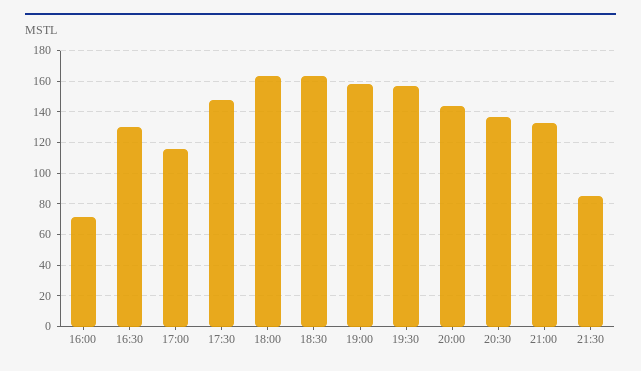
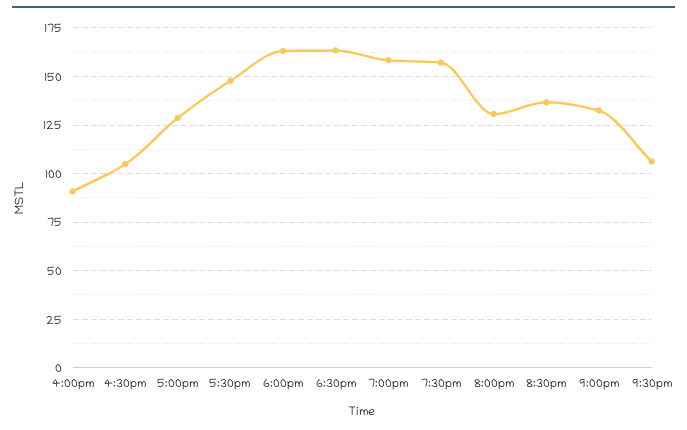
  {
-   "16:00": 70,
+   "16:00": 90,
-   "16:30": 130,
+   "16:30": 105,
-   "17:00": 115,
+   "17:00": 130,
    "17:30": 150,
    "18:00": 165,
    "18:30": 165,
    "19:00": 160,
    "19:30": 155,
-   "20:00": 145,
+   "20:00": 130,
    "20:30": 135,
    "21:00": 135,
-   "21:30": 85
+   "21:30": 105
  }

